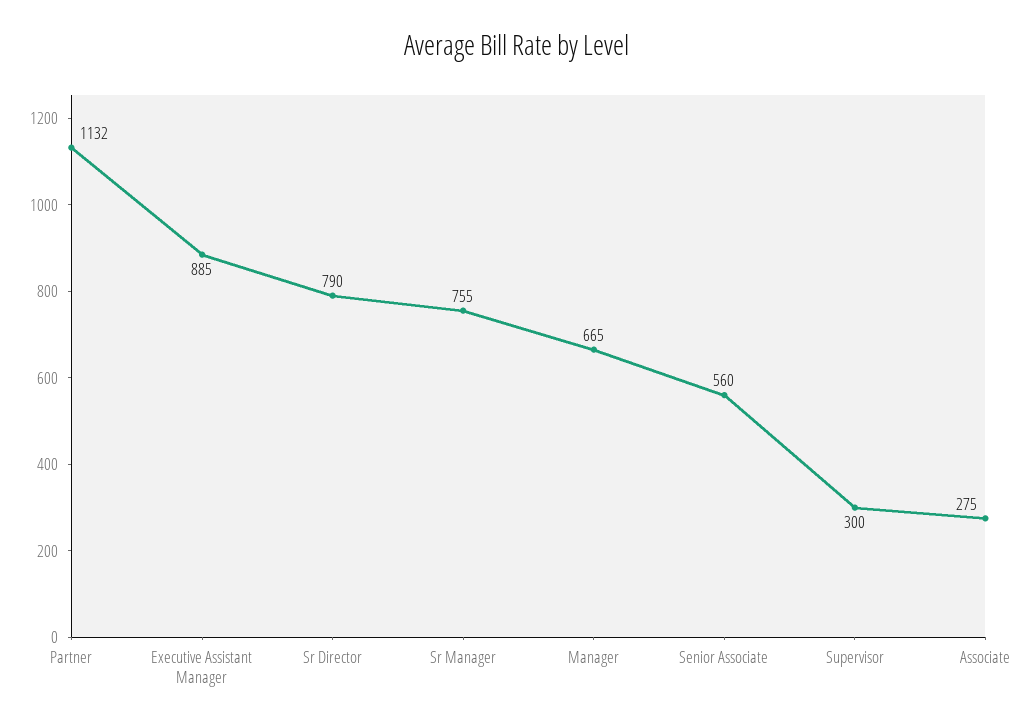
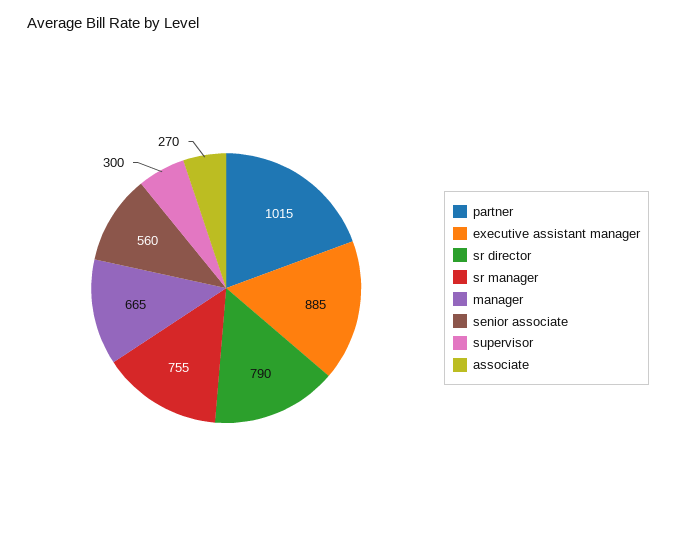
  {
-   "Partner": 1132,
+   "Partner": 1015,
    "Executive Assistant Manager": 885,
    "Sr Director": 790,
    "Sr Manager": 755,
    "Manager": 665,
    "Senior Associate": 560,
    "Supervisor": 300,
-   "Associate": 275
+   "Associate": 270
  }

